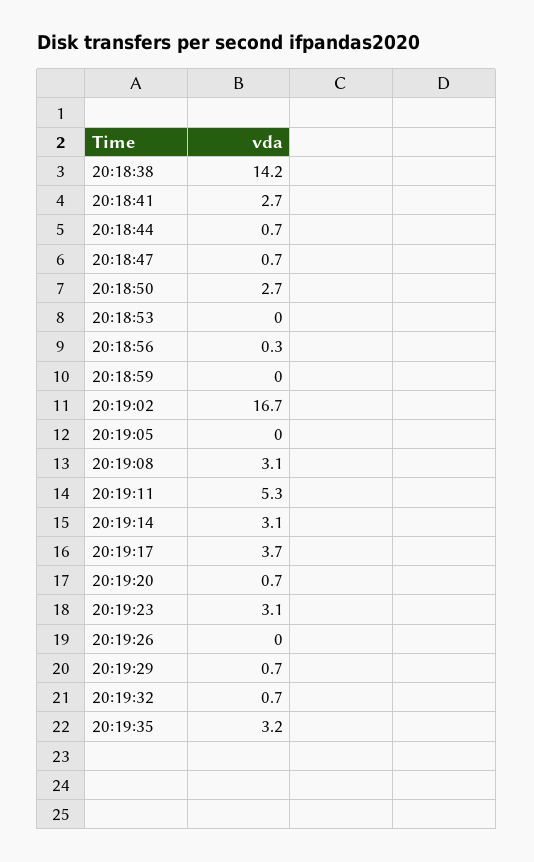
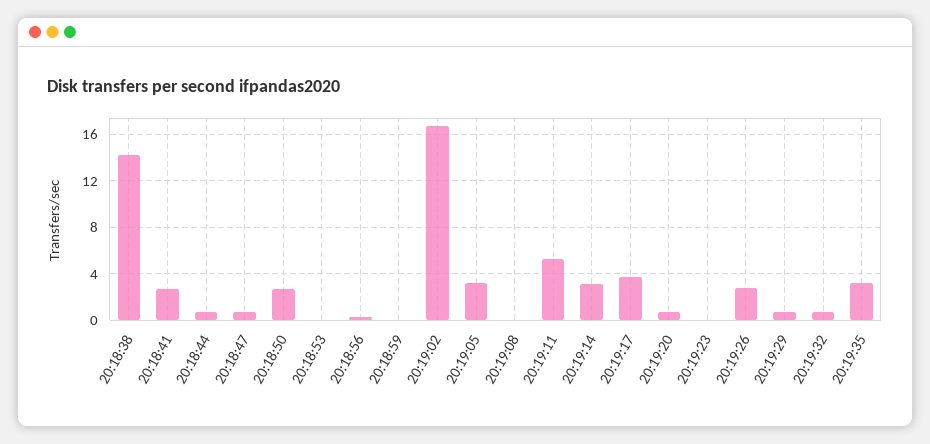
  {
    "20:18:38": 14.2,
    "20:18:41": 2.7,
    "20:18:44": 0.7,
    "20:18:47": 0.7,
    "20:18:50": 2.7,
    "20:18:53": 0,
    "20:18:56": 0.3,
    "20:18:59": 0,
    "20:19:02": 16.7,
-   "20:19:05": 0,
+   "20:19:05": 3,
-   "20:19:08": 3.1,
+   "20:19:08": 0,
    "20:19:11": 5.3,
    "20:19:14": 3.1,
    "20:19:17": 3.7,
    "20:19:20": 0.7,
-   "20:19:23": 3.1,
+   "20:19:23": 0,
-   "20:19:26": 0,
+   "20:19:26": 3,
    "20:19:29": 0.7,
    "20:19:32": 0.7,
    "20:19:35": 3.2
  }

